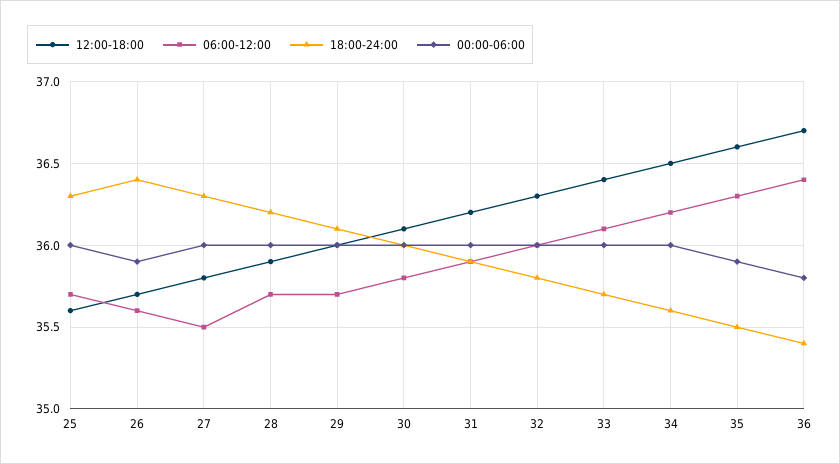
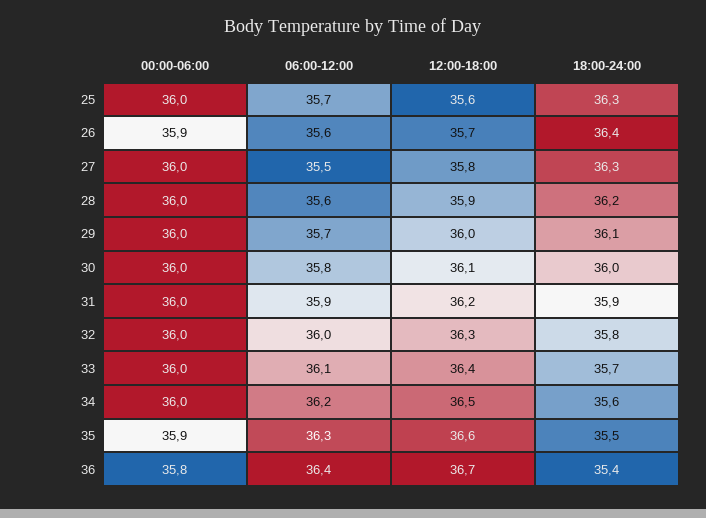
  {
    "12:00-18:00": {
      "25": 35.6,
      "26": 35.7,
      "27": 35.8,
      "28": 35.9,
      "29": 36,
      "30": 36.1,
      "31": 36.2,
      "32": 36.3,
      "33": 36.4,
      "34": 36.5,
      "35": 36.6,
      "36": 36.7
    },
    "06:00-12:00": {
      "25": 35.7,
      "26": 35.6,
      "27": 35.5,
-     "28": 35.7,
+     "28": 35.6,
      "29": 35.7,
      "30": 35.8,
      "31": 35.9,
      "32": 36,
      "33": 36.1,
      "34": 36.2,
      "35": 36.3,
      "36": 36.4
    },
    "18:00-24:00": {
      "25": 36.3,
      "26": 36.4,
      "27": 36.3,
      "28": 36.2,
      "29": 36.1,
      "30": 36,
      "31": 35.9,
      "32": 35.8,
      "33": 35.7,
      "34": 35.6,
      "35": 35.5,
      "36": 35.4
    },
    "00:00-06:00": {
      "25": 36,
      "26": 35.9,
      "27": 36,
      "28": 36,
      "29": 36,
      "30": 36,
      "31": 36,
      "32": 36,
      "33": 36,
      "34": 36,
      "35": 35.9,
      "36": 35.8
    }
  }

